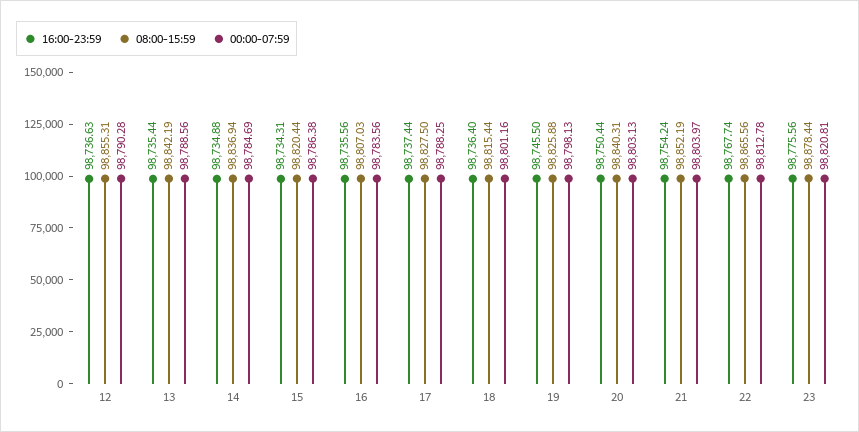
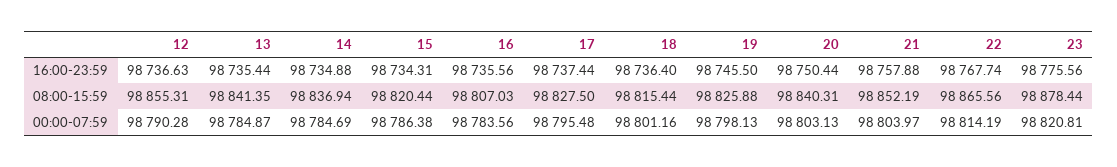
  {
    "16:00-23:59": {
      "12": 98736.63,
      "13": 98735.44,
      "14": 98734.88,
      "15": 98734.31,
      "16": 98735.56,
      "17": 98737.44,
      "18": 98736.4,
      "19": 98745.5,
      "20": 98750.44,
-     "21": 98754.24,
+     "21": 98757.88,
      "22": 98767.74,
      "23": 98775.56
    },
    "08:00-15:59": {
      "12": 98855.31,
-     "13": 98842.19,
+     "13": 98841.35,
      "14": 98836.94,
      "15": 98820.44,
      "16": 98807.03,
      "17": 98827.5,
      "18": 98815.44,
      "19": 98825.88,
      "20": 98840.31,
      "21": 98852.19,
      "22": 98865.56,
      "23": 98878.44
    },
    "00:00-07:59": {
      "12": 98790.28,
-     "13": 98788.56,
+     "13": 98784.87,
      "14": 98784.69,
      "15": 98786.38,
      "16": 98783.56,
-     "17": 98788.25,
+     "17": 98795.48,
      "18": 98801.16,
      "19": 98798.13,
      "20": 98803.13,
      "21": 98803.97,
-     "22": 98812.78,
+     "22": 98814.19,
      "23": 98820.81
    }
  }

